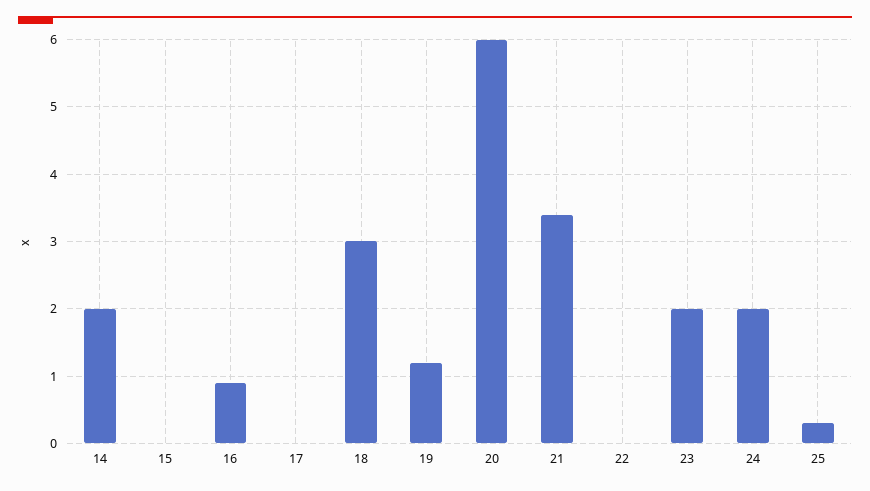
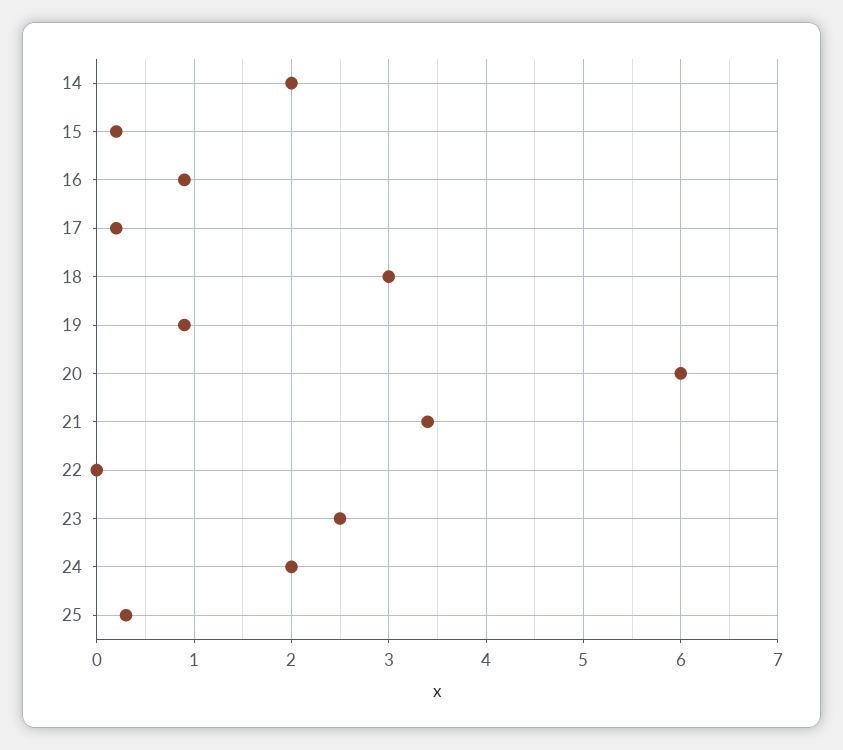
  {
    "14": 2,
-   "15": 0,
+   "15": 0.2,
    "16": 0.9,
-   "17": 0,
+   "17": 0.2,
    "18": 3,
-   "19": 1.2,
+   "19": 0.9,
    "20": 6,
    "21": 3.4,
    "22": 0,
-   "23": 2,
+   "23": 2.5,
    "24": 2,
    "25": 0.3
  }

